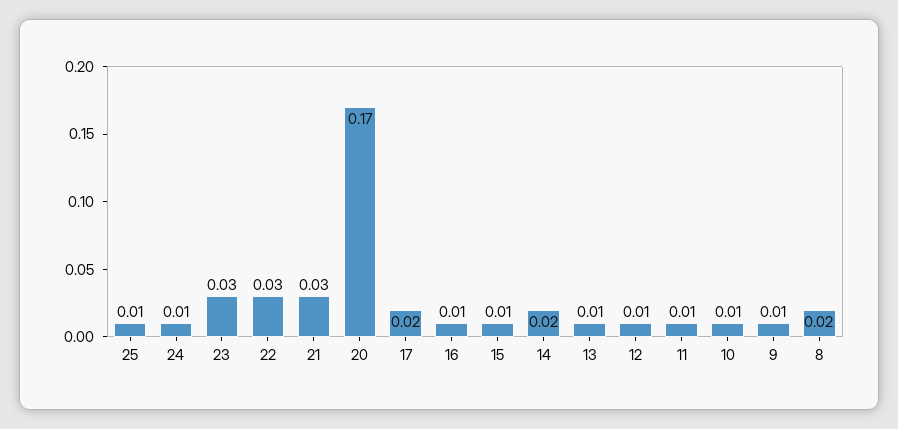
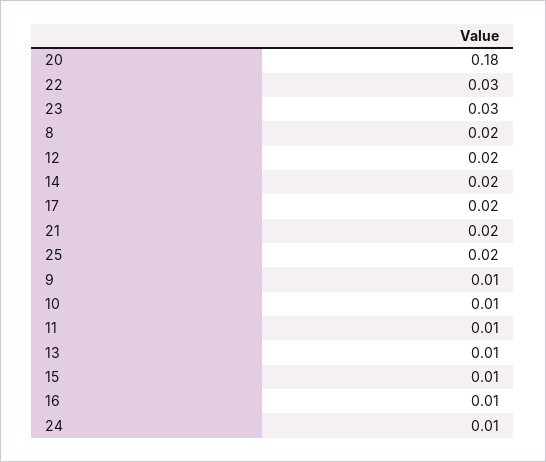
  {
-   "25": 0.01,
+   "25": 0.02,
    "24": 0.01,
    "23": 0.03,
    "22": 0.03,
-   "21": 0.03,
+   "21": 0.02,
-   "20": 0.17,
+   "20": 0.18,
    "17": 0.02,
    "16": 0.01,
    "15": 0.01,
    "14": 0.02,
    "13": 0.01,
-   "12": 0.01,
+   "12": 0.02,
    "11": 0.01,
    "10": 0.01,
    "9": 0.01,
    "8": 0.02
  }

